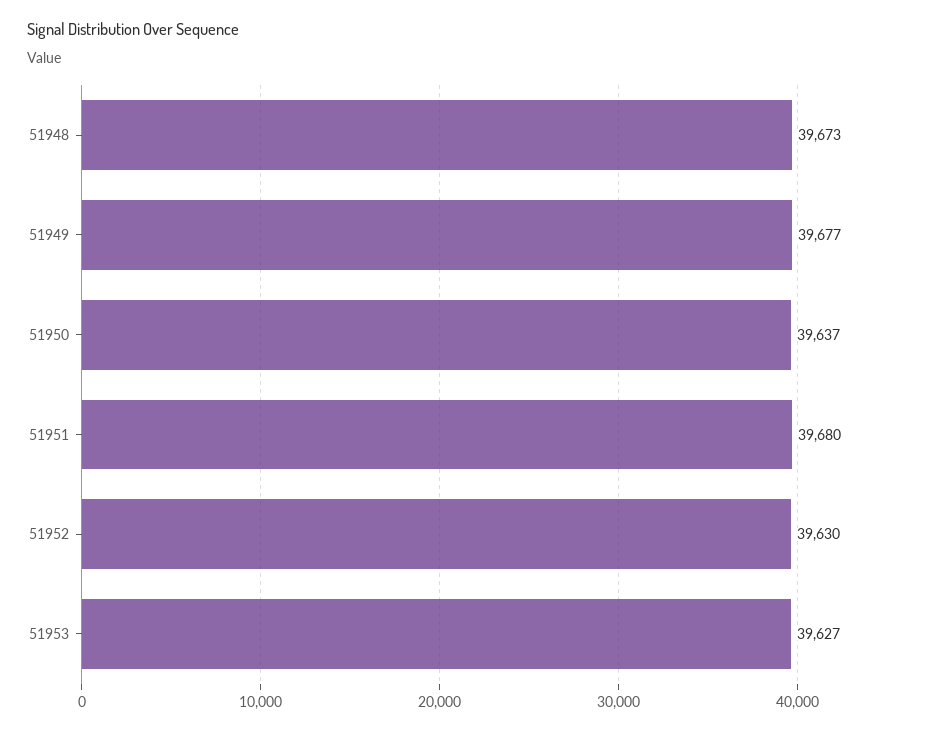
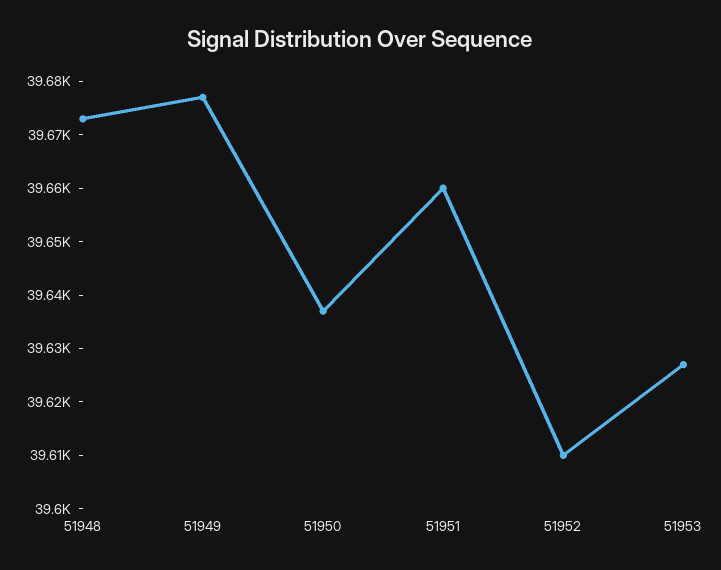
  {
    "51948": 39673,
    "51949": 39677,
    "51950": 39637,
-   "51951": 39680,
+   "51951": 39660,
-   "51952": 39630,
+   "51952": 39610,
    "51953": 39627
  }

